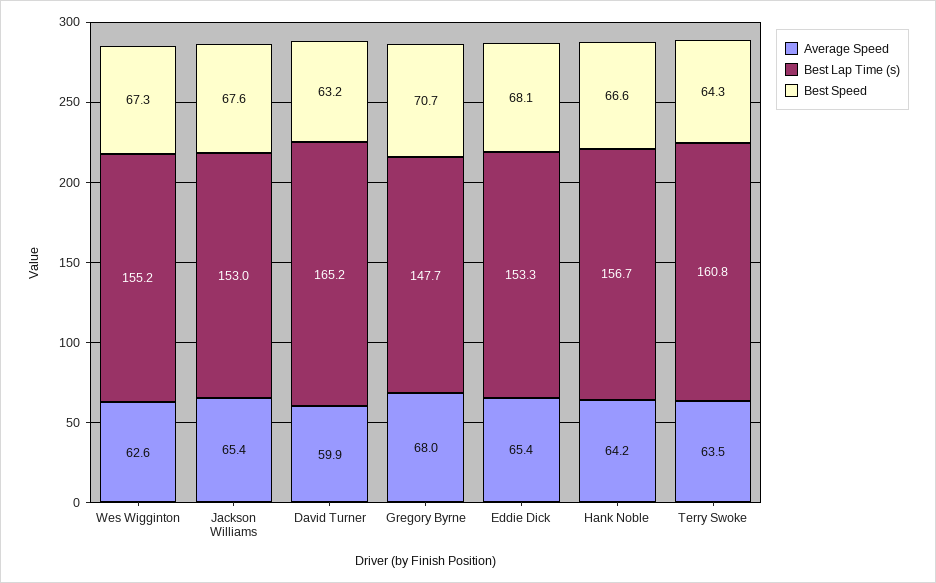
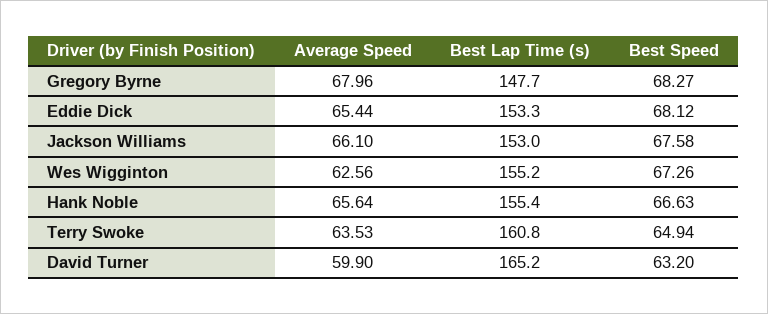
  {
    "Average Speed": {
      "Wes Wigginton": 62.56,
-     "Jackson Williams": 65.4,
+     "Jackson Williams": 66.1,
      "David Turner": 59.9,
      "Gregory Byrne": 67.96,
      "Eddie Dick": 65.44,
-     "Hank Noble": 64.2,
+     "Hank Noble": 65.64,
      "Terry Swoke": 63.53
    },
    "Best Lap Time (s)": {
      "Wes Wigginton": 155.2,
      "Jackson Williams": 153,
      "David Turner": 165.2,
      "Gregory Byrne": 147.7,
      "Eddie Dick": 153.3,
-     "Hank Noble": 156.7,
+     "Hank Noble": 155.4,
      "Terry Swoke": 160.8
    },
    "Best Speed": {
      "Wes Wigginton": 67.26,
      "Jackson Williams": 67.58,
      "David Turner": 63.2,
-     "Gregory Byrne": 70.7,
+     "Gregory Byrne": 68.27,
      "Eddie Dick": 68.12,
      "Hank Noble": 66.63,
-     "Terry Swoke": 64.3
+     "Terry Swoke": 64.94
    }
  }

